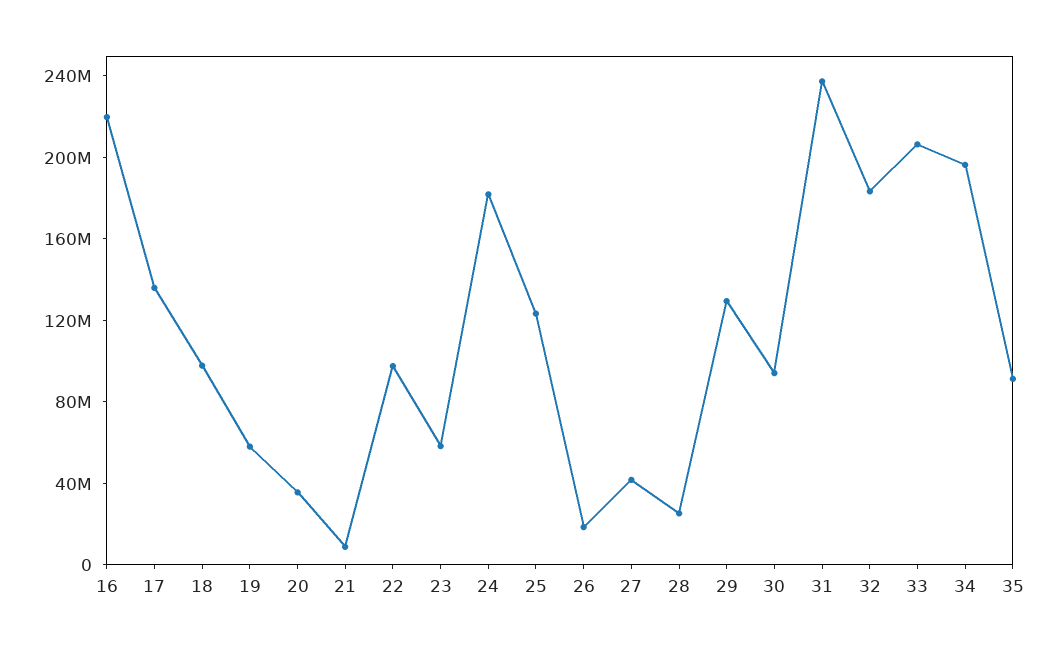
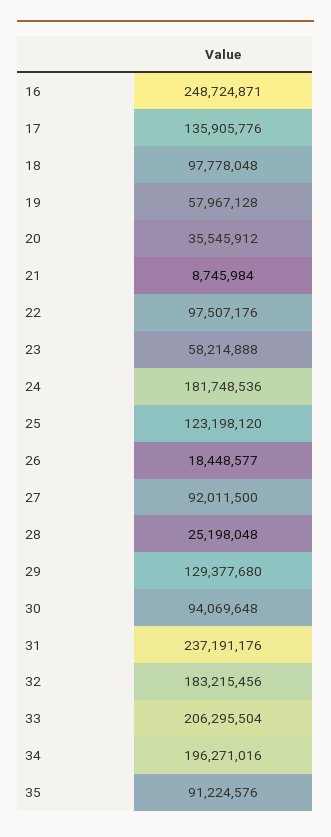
  {
-   "16": 220000000,
+   "16": 248724871,
    "17": 135905776,
    "18": 97778048,
    "19": 57967128,
    "20": 35545912,
    "21": 8745984,
    "22": 97507176,
    "23": 58214888,
    "24": 181748536,
    "25": 123198120,
    "26": 18448577,
-   "27": 40000000,
+   "27": 92011500,
    "28": 25198048,
    "29": 129377680,
    "30": 94069648,
    "31": 237191176,
    "32": 183215456,
    "33": 206295504,
    "34": 196271016,
    "35": 91224576
  }

